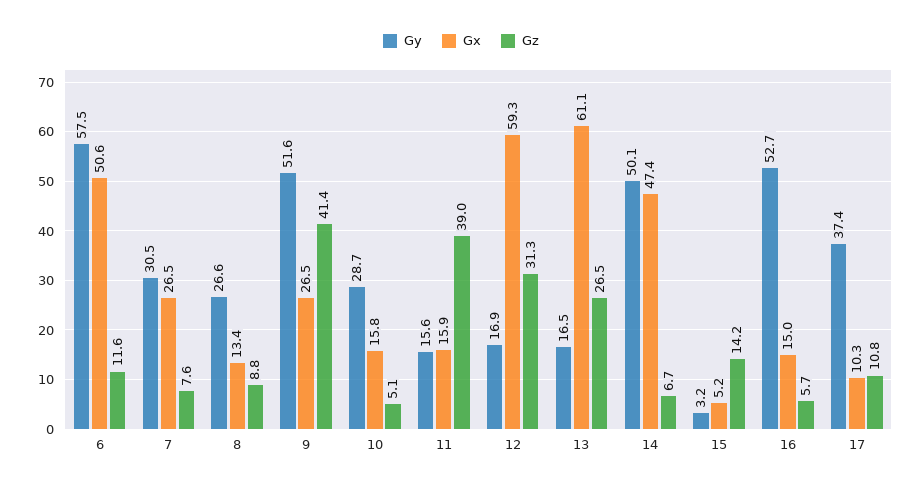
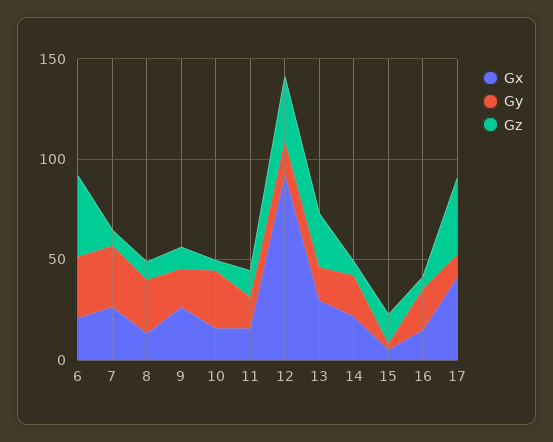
  {
    "Gy": {
-     "6": 57.5,
+     "6": 30,
      "7": 30.5,
      "8": 26.6,
-     "9": 51.6,
+     "9": 20,
      "10": 28.7,
      "11": 15.6,
      "12": 16.9,
      "13": 16.5,
-     "14": 50.1,
+     "14": 20,
      "15": 3.2,
-     "16": 52.7,
+     "16": 20,
-     "17": 37.4
+     "17": 10
    },
    "Gx": {
-     "6": 50.6,
+     "6": 20,
      "7": 26.5,
      "8": 13.4,
      "9": 26.5,
      "10": 15.8,
      "11": 15.9,
-     "12": 59.3,
+     "12": 90,
-     "13": 61.1,
+     "13": 30,
-     "14": 47.4,
+     "14": 20,
      "15": 5.2,
      "16": 15,
-     "17": 10.3
+     "17": 40
    },
    "Gz": {
-     "6": 11.6,
+     "6": 40,
      "7": 7.6,
      "8": 8.8,
-     "9": 41.4,
+     "9": 10,
      "10": 5.1,
-     "11": 39,
+     "11": 10,
      "12": 31.3,
      "13": 26.5,
      "14": 6.7,
      "15": 14.2,
      "16": 5.7,
-     "17": 10.8
+     "17": 40
    }
  }

